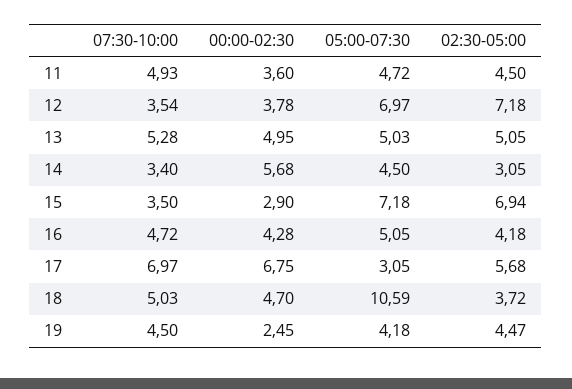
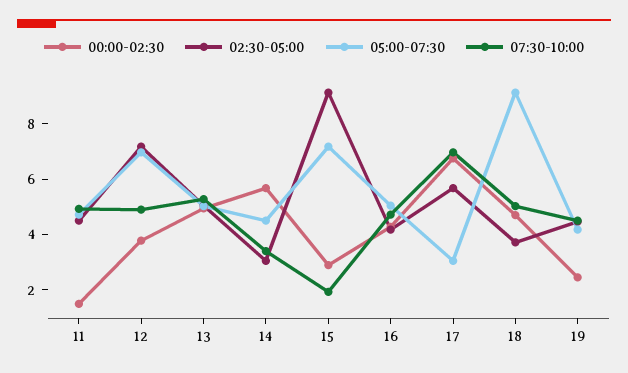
  {
    "07:30-10:00": {
      "11": 4.93,
-     "12": 3.54,
+     "12": 5,
      "13": 5.28,
      "14": 3.4,
-     "15": 3.5,
+     "15": 2,
      "16": 4.72,
      "17": 6.97,
      "18": 5.03,
      "19": 4.5
    },
    "00:00-02:30": {
-     "11": 3.6,
+     "11": 1.5,
      "12": 3.78,
      "13": 4.95,
      "14": 5.68,
      "15": 2.9,
      "16": 4.28,
      "17": 6.75,
      "18": 4.7,
      "19": 2.45
    },
    "05:00-07:30": {
      "11": 4.72,
      "12": 6.97,
      "13": 5.03,
      "14": 4.5,
      "15": 7.18,
      "16": 5.05,
      "17": 3.05,
-     "18": 10.59,
+     "18": 9,
      "19": 4.18
    },
    "02:30-05:00": {
      "11": 4.5,
      "12": 7.18,
      "13": 5.05,
      "14": 3.05,
-     "15": 6.94,
+     "15": 9,
      "16": 4.18,
      "17": 5.68,
      "18": 3.72,
      "19": 4.47
    }
  }

